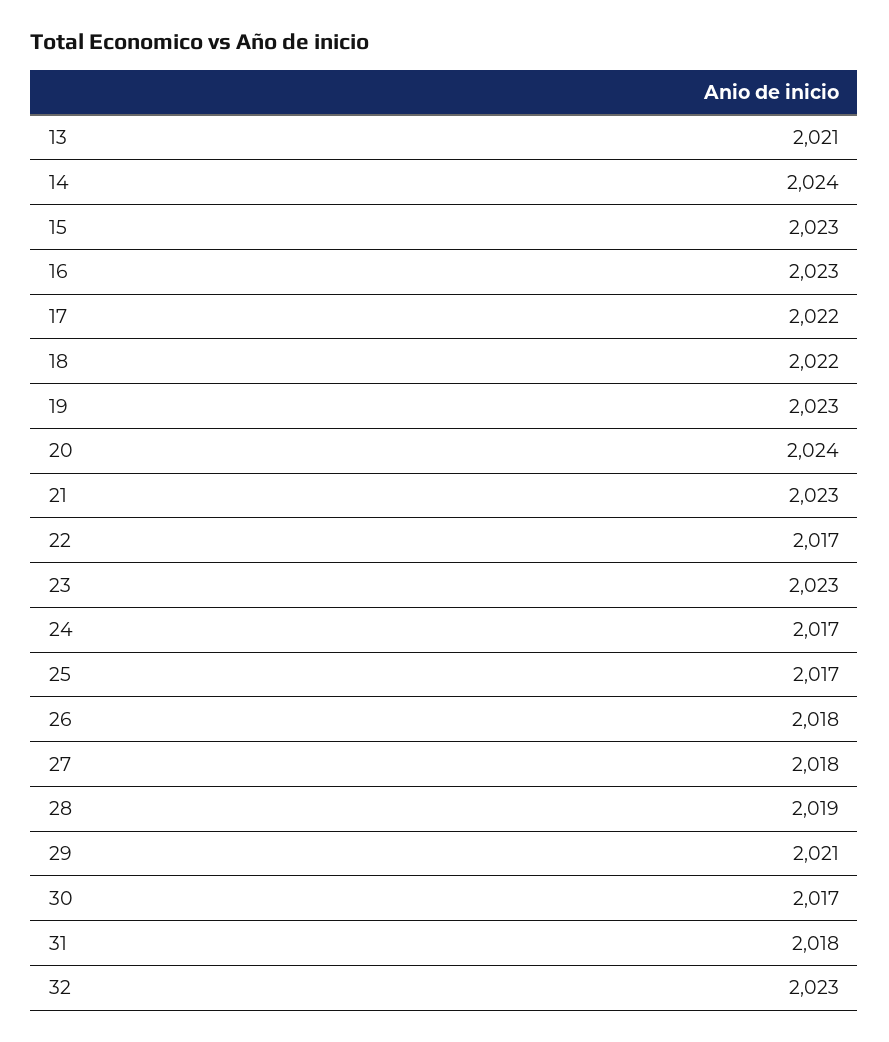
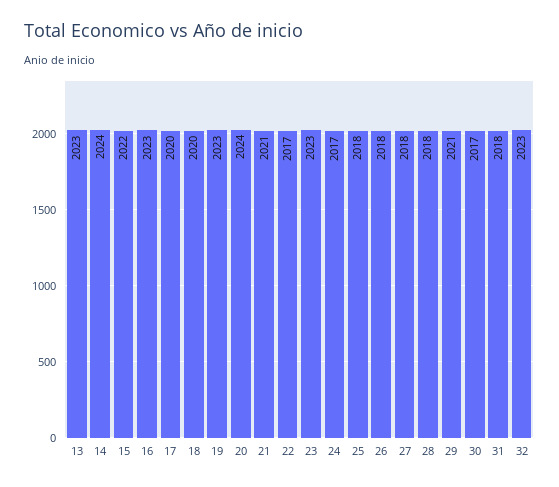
  {
-   "13": 2021,
+   "13": 2023,
    "14": 2024,
-   "15": 2023,
+   "15": 2022,
    "16": 2023,
-   "17": 2022,
+   "17": 2020,
-   "18": 2022,
+   "18": 2020,
    "19": 2023,
    "20": 2024,
-   "21": 2023,
+   "21": 2021,
    "22": 2017,
    "23": 2023,
    "24": 2017,
-   "25": 2017,
+   "25": 2018,
    "26": 2018,
    "27": 2018,
-   "28": 2019,
+   "28": 2018,
    "29": 2021,
    "30": 2017,
    "31": 2018,
    "32": 2023
  }

